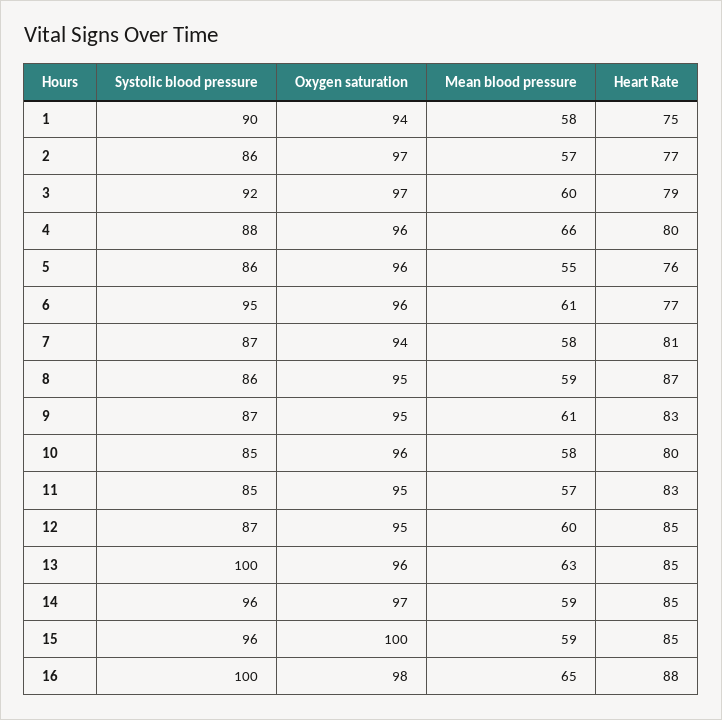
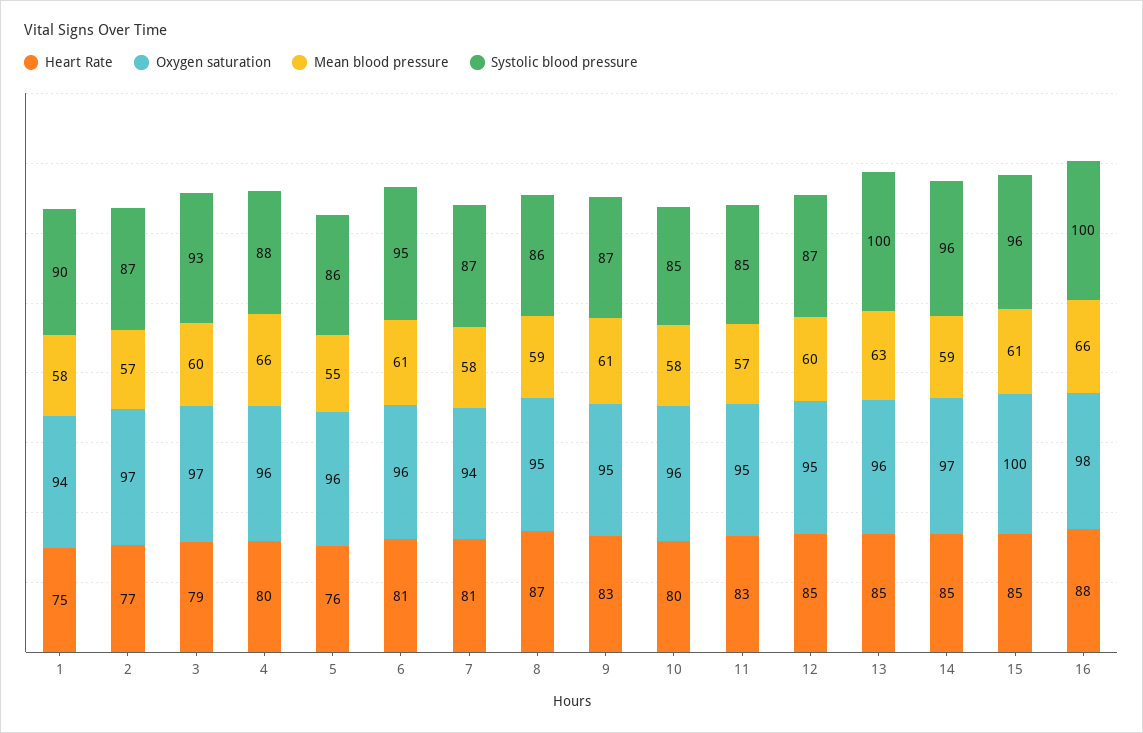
  {
    "Systolic blood pressure": {
      "1": 90,
-     "2": 86,
+     "2": 87,
-     "3": 92,
+     "3": 93,
      "4": 88,
      "5": 86,
      "6": 95,
      "7": 87,
      "8": 86,
      "9": 87,
      "10": 85,
      "11": 85,
      "12": 87,
      "13": 100,
      "14": 96,
      "15": 96,
      "16": 100
    },
    "Oxygen saturation": {
      "1": 94,
      "2": 97,
      "3": 97,
      "4": 96,
      "5": 96,
      "6": 96,
      "7": 94,
      "8": 95,
      "9": 95,
      "10": 96,
      "11": 95,
      "12": 95,
      "13": 96,
      "14": 97,
      "15": 100,
      "16": 98
    },
    "Mean blood pressure": {
      "1": 58,
      "2": 57,
      "3": 60,
      "4": 66,
      "5": 55,
      "6": 61,
      "7": 58,
      "8": 59,
      "9": 61,
      "10": 58,
      "11": 57,
      "12": 60,
      "13": 63,
      "14": 59,
-     "15": 59,
+     "15": 61,
-     "16": 65
+     "16": 66
    },
    "Heart Rate": {
      "1": 75,
      "2": 77,
      "3": 79,
      "4": 80,
      "5": 76,
-     "6": 77,
+     "6": 81,
      "7": 81,
      "8": 87,
      "9": 83,
      "10": 80,
      "11": 83,
      "12": 85,
      "13": 85,
      "14": 85,
      "15": 85,
      "16": 88
    }
  }

